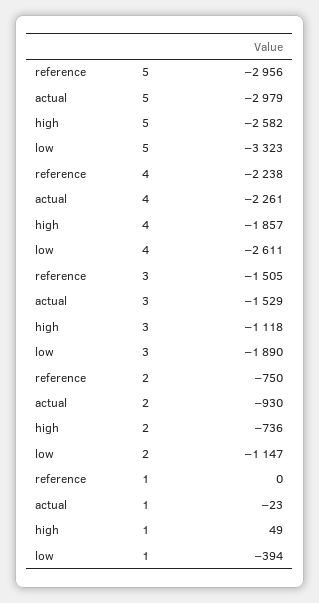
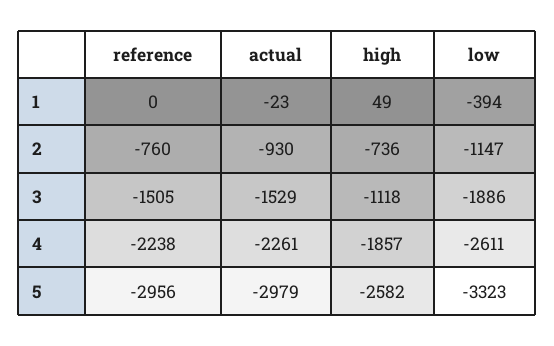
  {
    "reference": {
      "5": -2956,
      "4": -2238,
      "3": -1505,
-     "2": -750,
+     "2": -760,
      "1": 0
    },
    "actual": {
      "5": -2979,
      "4": -2261,
      "3": -1529,
      "2": -930,
      "1": -23
    },
    "high": {
      "5": -2582,
      "4": -1857,
      "3": -1118,
      "2": -736,
      "1": 49
    },
    "low": {
      "5": -3323,
      "4": -2611,
-     "3": -1890,
+     "3": -1886,
      "2": -1147,
      "1": -394
    }
  }

